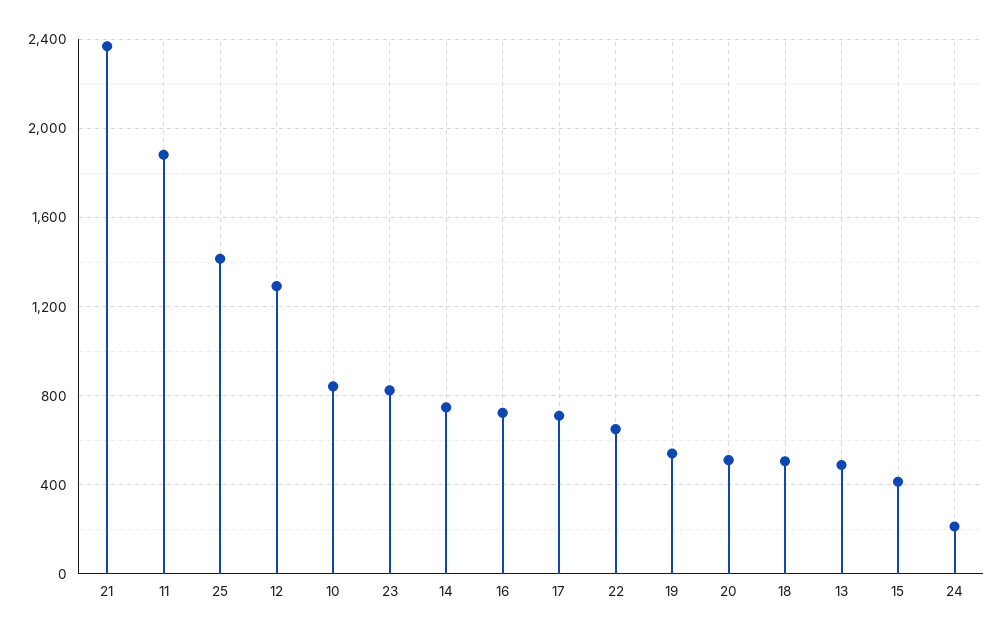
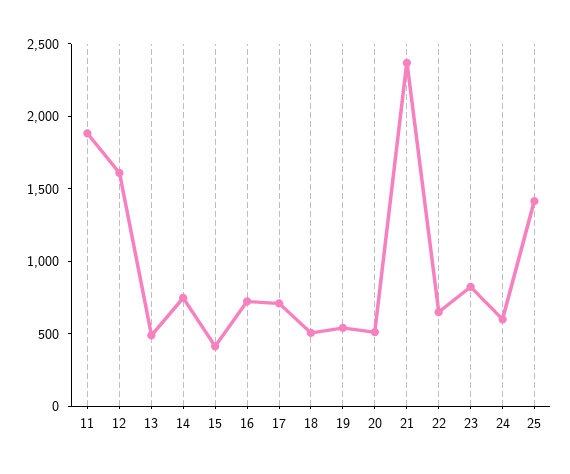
  {
    "21": 2350,
    "11": 1900,
    "25": 1400,
-   "12": 1300,
+   "12": 1600,
-   "10": 850,
    "23": 800,
    "14": 750,
    "16": 700,
    "17": 700,
    "22": 650,
    "19": 550,
    "20": 500,
    "18": 500,
    "13": 500,
    "15": 400,
-   "24": 200
+   "24": 600
  }

